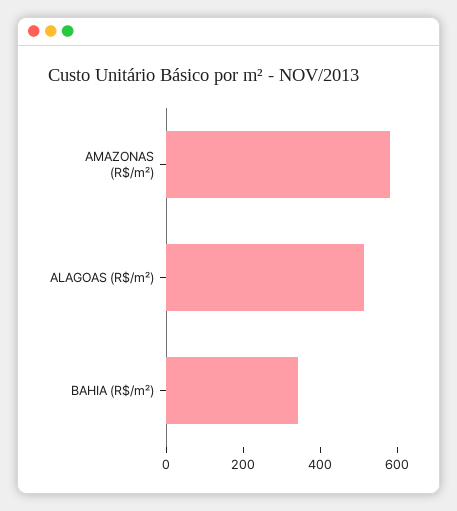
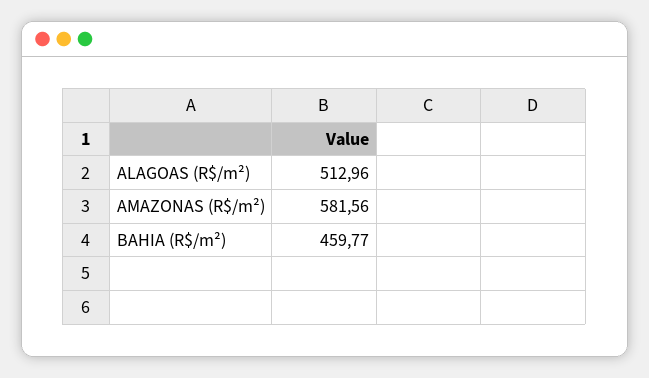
  {
    "AMAZONAS (R$/m²)": 581.56,
    "ALAGOAS (R$/m²)": 512.96,
-   "BAHIA (R$/m²)": 350
+   "BAHIA (R$/m²)": 459.77
  }

